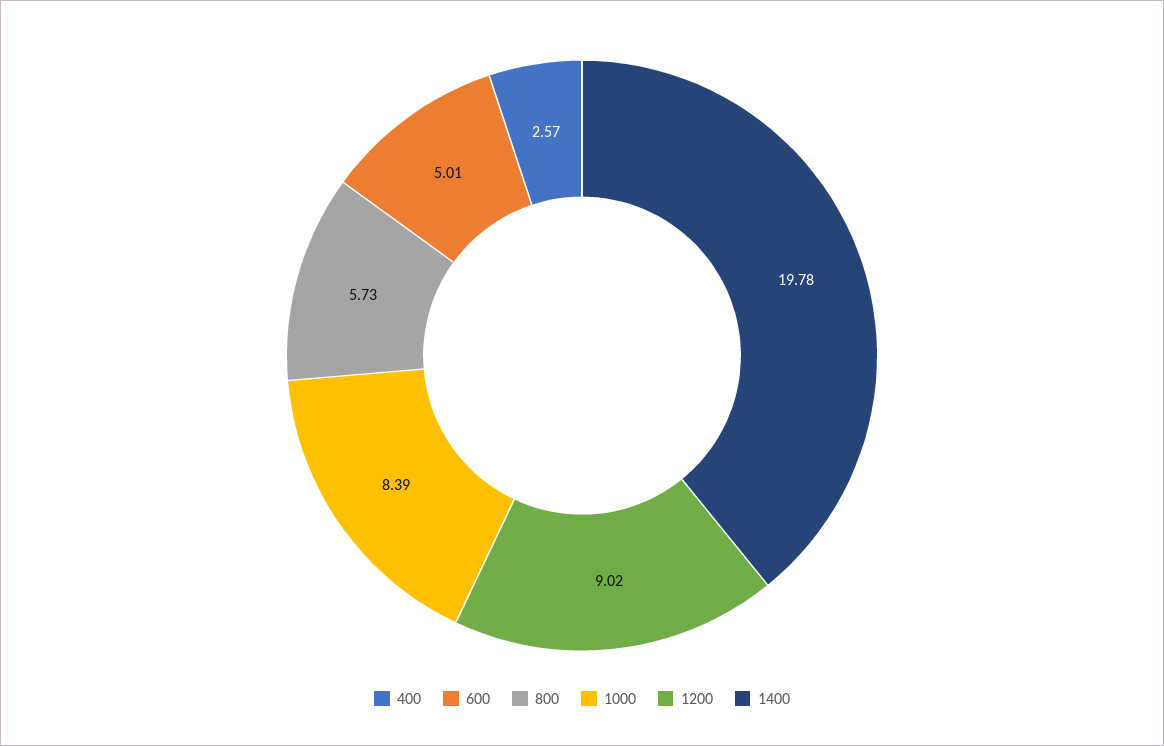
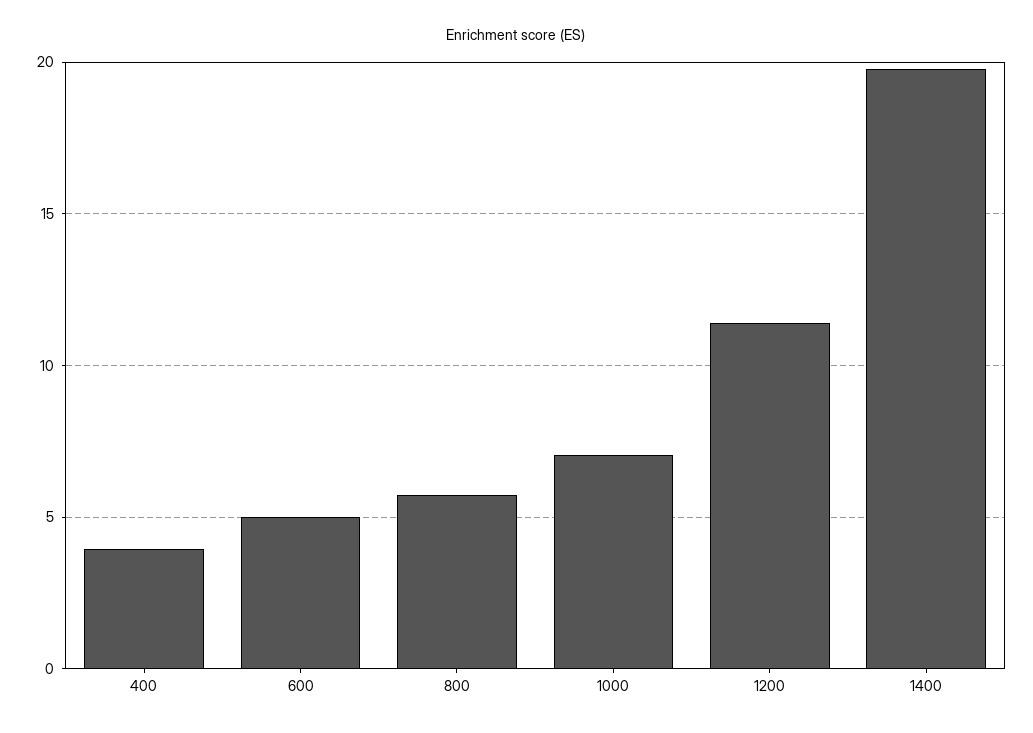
  {
-   "400": 2.57,
+   "400": 4,
    "600": 5.01,
    "800": 5.73,
-   "1000": 8.39,
+   "1000": 7,
-   "1200": 9.02,
+   "1200": 11.5,
    "1400": 19.78
  }

